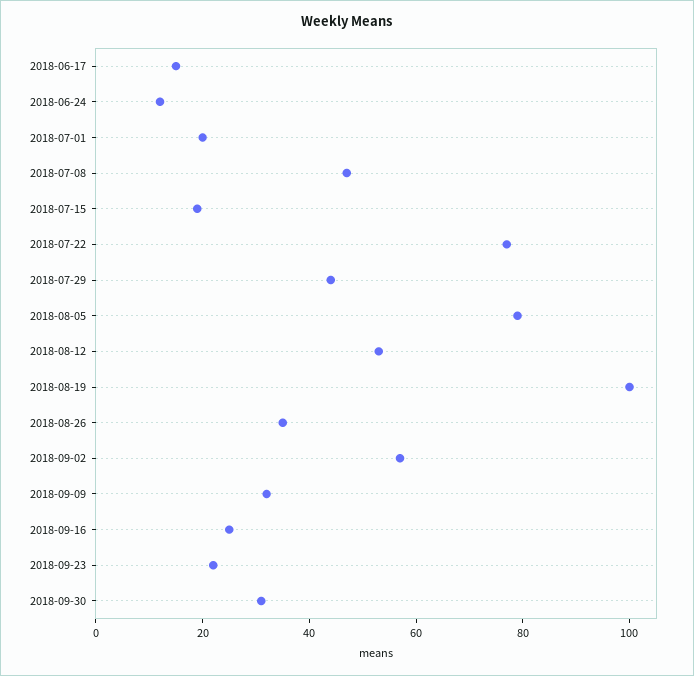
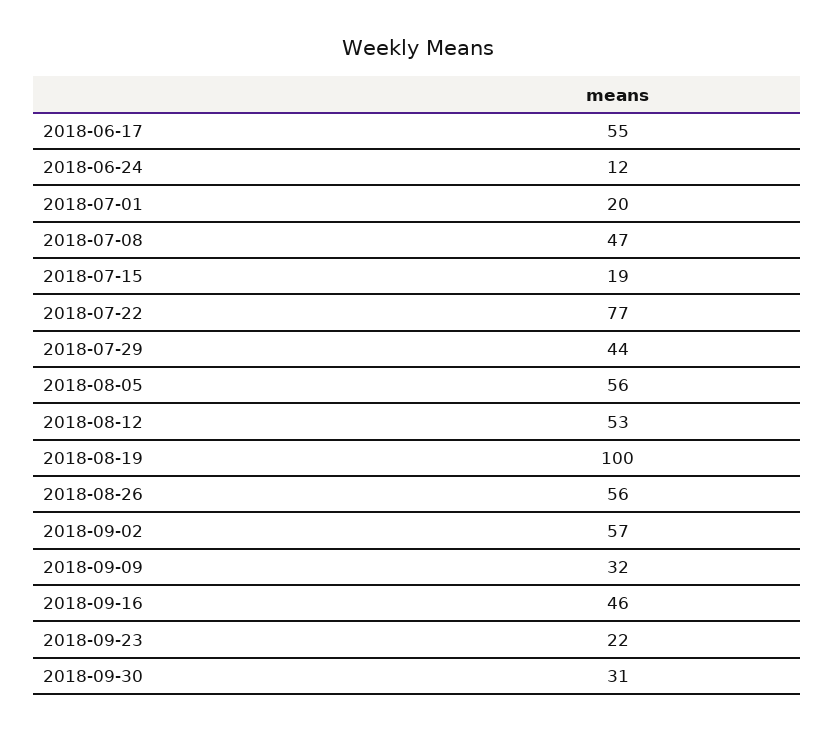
  {
-   "2018-06-17": 15,
+   "2018-06-17": 55,
    "2018-06-24": 12,
    "2018-07-01": 20,
    "2018-07-08": 47,
    "2018-07-15": 19,
    "2018-07-22": 77,
    "2018-07-29": 44,
-   "2018-08-05": 80,
+   "2018-08-05": 56,
    "2018-08-12": 53,
    "2018-08-19": 100,
-   "2018-08-26": 35,
+   "2018-08-26": 56,
    "2018-09-02": 57,
    "2018-09-09": 32,
-   "2018-09-16": 25,
+   "2018-09-16": 46,
    "2018-09-23": 22,
    "2018-09-30": 31
  }

